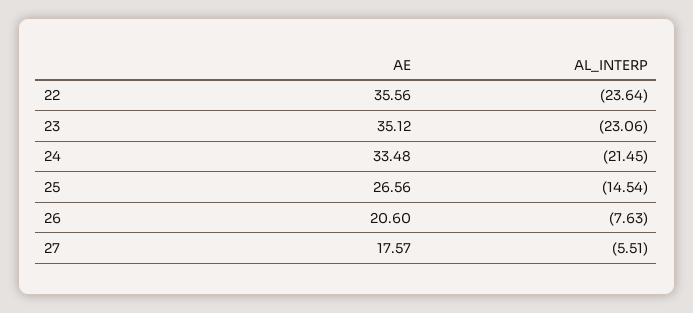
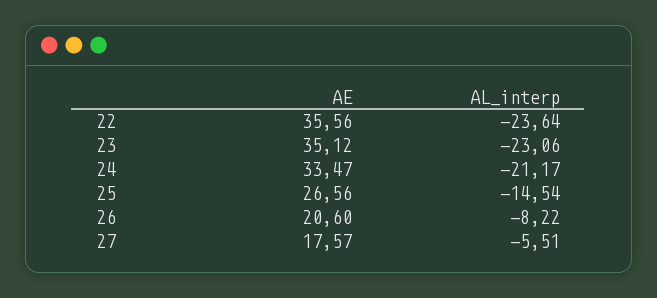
  {
    "AE": {
      "22": 35.56,
      "23": 35.12,
-     "24": 33.48,
+     "24": 33.47,
      "25": 26.56,
      "26": 20.6,
      "27": 17.57
    },
    "AL_INTERP": {
      "22": -23.64,
      "23": -23.06,
-     "24": -21.45,
+     "24": -21.17,
      "25": -14.54,
-     "26": -7.63,
+     "26": -8.22,
      "27": -5.51
    }
  }

